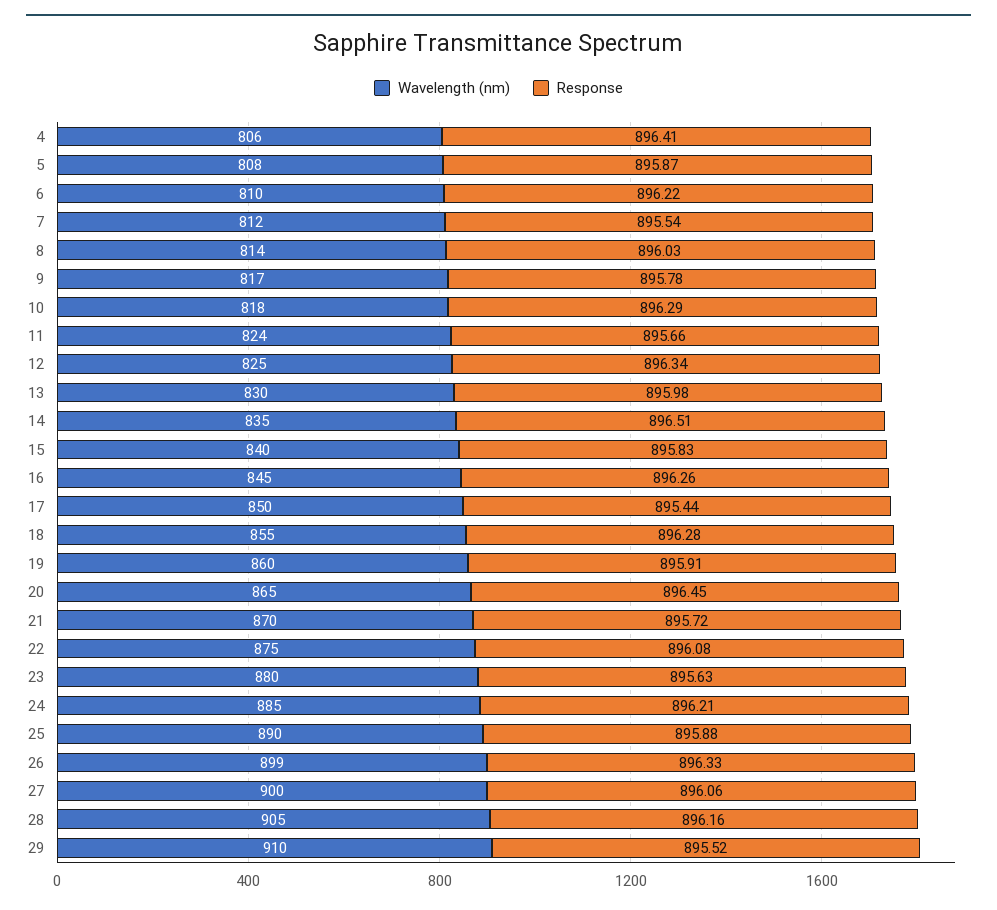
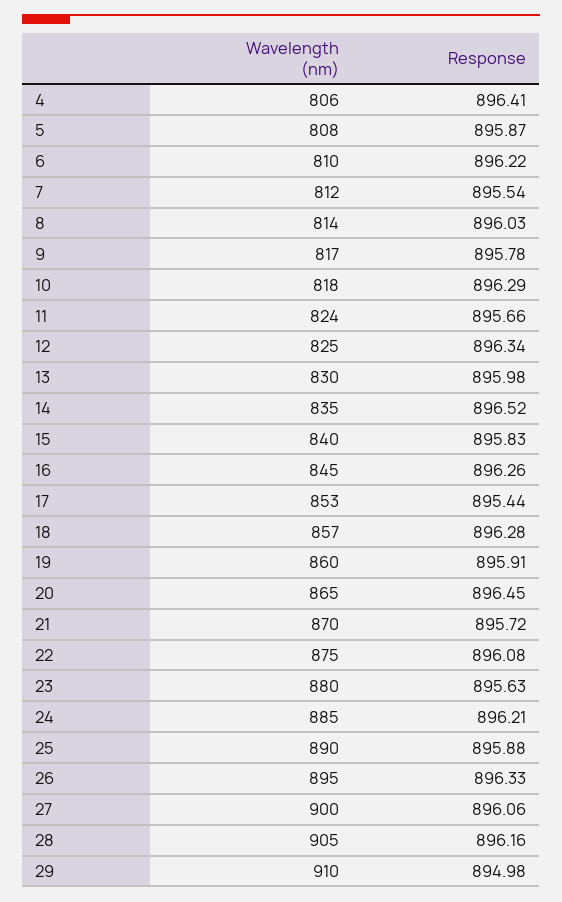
  {
    "Wavelength (nm)": {
      "4": 806,
      "5": 808,
      "6": 810,
      "7": 812,
      "8": 814,
      "9": 817,
      "10": 818,
      "11": 824,
      "12": 825,
      "13": 830,
      "14": 835,
      "15": 840,
      "16": 845,
-     "17": 850,
+     "17": 853,
-     "18": 855,
+     "18": 857,
      "19": 860,
      "20": 865,
      "21": 870,
      "22": 875,
      "23": 880,
      "24": 885,
      "25": 890,
-     "26": 899,
+     "26": 895,
      "27": 900,
      "28": 905,
      "29": 910
    },
    "Response": {
      "4": 896.41,
      "5": 895.87,
      "6": 896.22,
      "7": 895.54,
      "8": 896.03,
      "9": 895.78,
      "10": 896.29,
      "11": 895.66,
      "12": 896.34,
      "13": 895.98,
-     "14": 896.51,
+     "14": 896.52,
      "15": 895.83,
      "16": 896.26,
      "17": 895.44,
      "18": 896.28,
      "19": 895.91,
      "20": 896.45,
      "21": 895.72,
      "22": 896.08,
      "23": 895.63,
      "24": 896.21,
      "25": 895.88,
      "26": 896.33,
      "27": 896.06,
      "28": 896.16,
-     "29": 895.52
+     "29": 894.98
    }
  }

